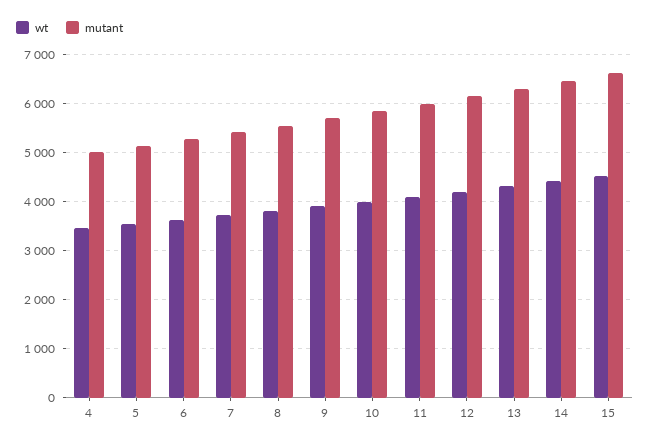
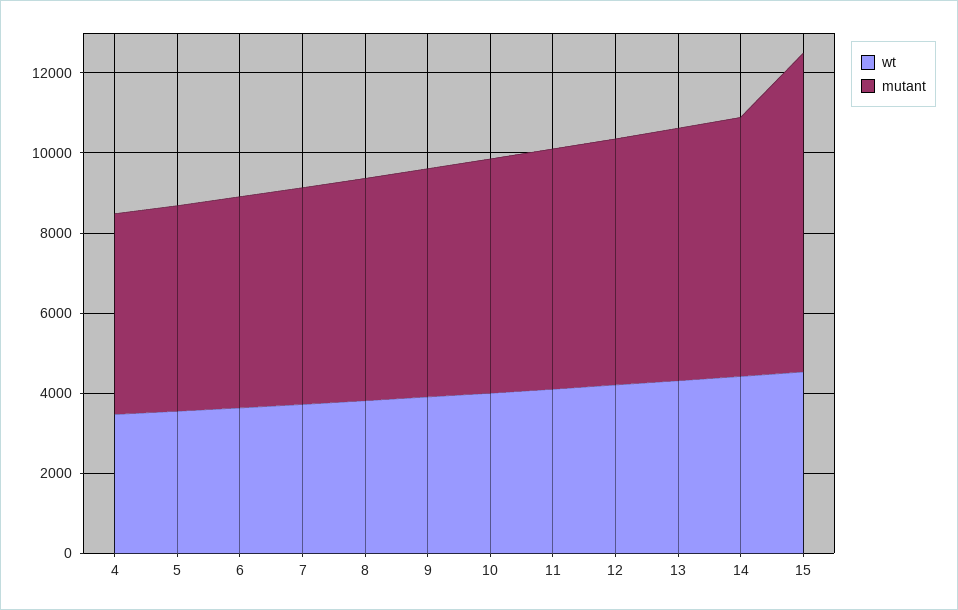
  {
    "wt": {
      "4": 3400,
      "5": 3600,
      "6": 3600,
      "7": 3800,
      "8": 3800,
      "9": 4000,
      "10": 4000,
      "11": 4200,
      "12": 4200,
      "13": 4400,
      "14": 4400,
      "15": 4600
    },
    "mutant": {
      "4": 5000,
      "5": 5200,
      "6": 5200,
      "7": 5400,
      "8": 5600,
      "9": 5800,
      "10": 5800,
      "11": 6000,
      "12": 6200,
      "13": 6400,
      "14": 6400,
-     "15": 6600
+     "15": 8000
    }
  }

